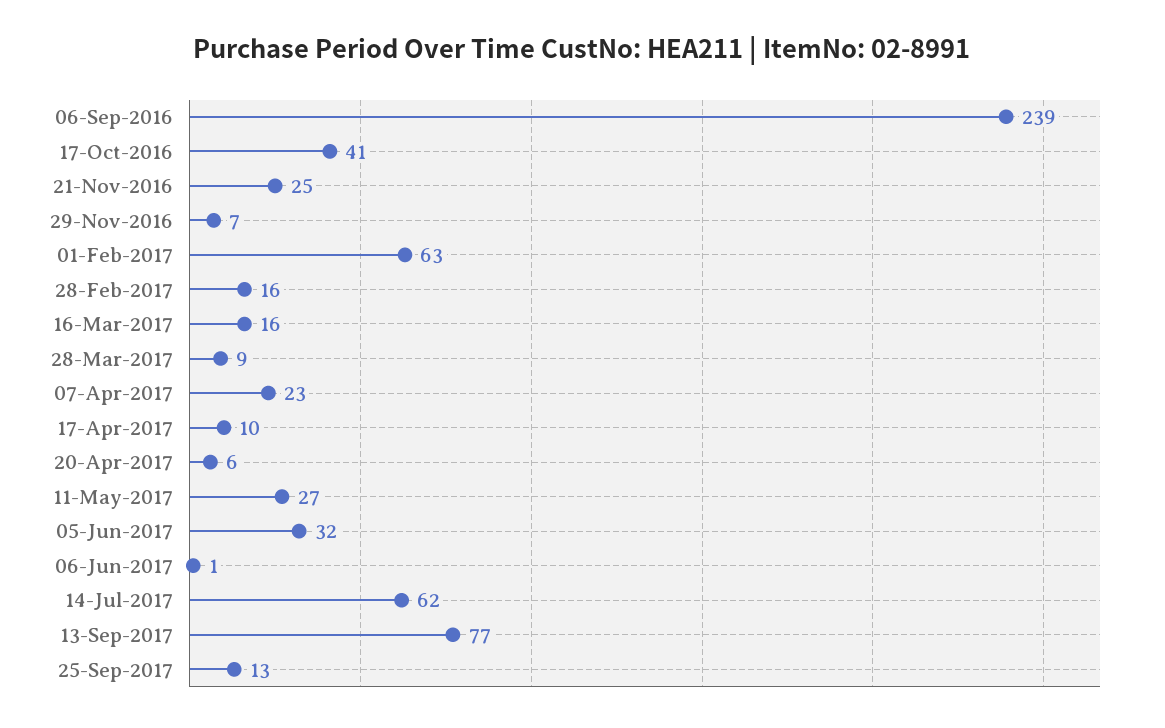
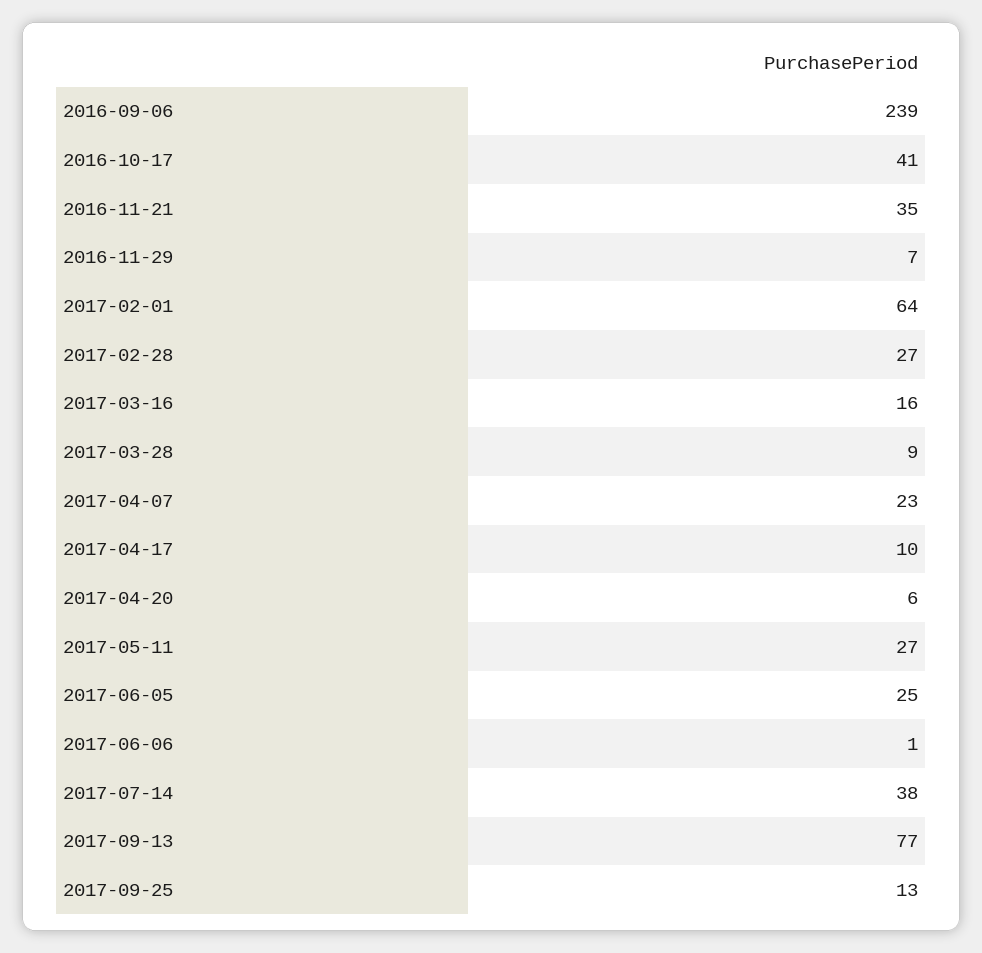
  {
    "06-Sep-2016": 239,
    "17-Oct-2016": 41,
-   "21-Nov-2016": 25,
+   "21-Nov-2016": 35,
    "29-Nov-2016": 7,
-   "01-Feb-2017": 63,
+   "01-Feb-2017": 64,
-   "28-Feb-2017": 16,
+   "28-Feb-2017": 27,
    "16-Mar-2017": 16,
    "28-Mar-2017": 9,
    "07-Apr-2017": 23,
    "17-Apr-2017": 10,
    "20-Apr-2017": 6,
    "11-May-2017": 27,
-   "05-Jun-2017": 32,
+   "05-Jun-2017": 25,
    "06-Jun-2017": 1,
-   "14-Jul-2017": 62,
+   "14-Jul-2017": 38,
    "13-Sep-2017": 77,
    "25-Sep-2017": 13
  }

